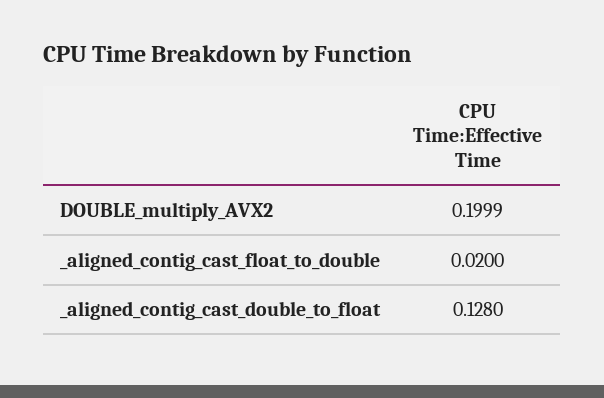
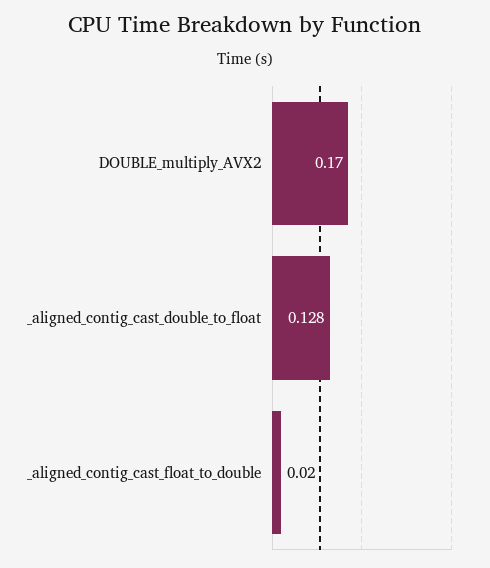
  {
-   "DOUBLE_multiply_AVX2": 0.1999,
+   "DOUBLE_multiply_AVX2": 0.17,
    "_aligned_contig_cast_float_to_double": 0.02,
    "_aligned_contig_cast_double_to_float": 0.128
  }

